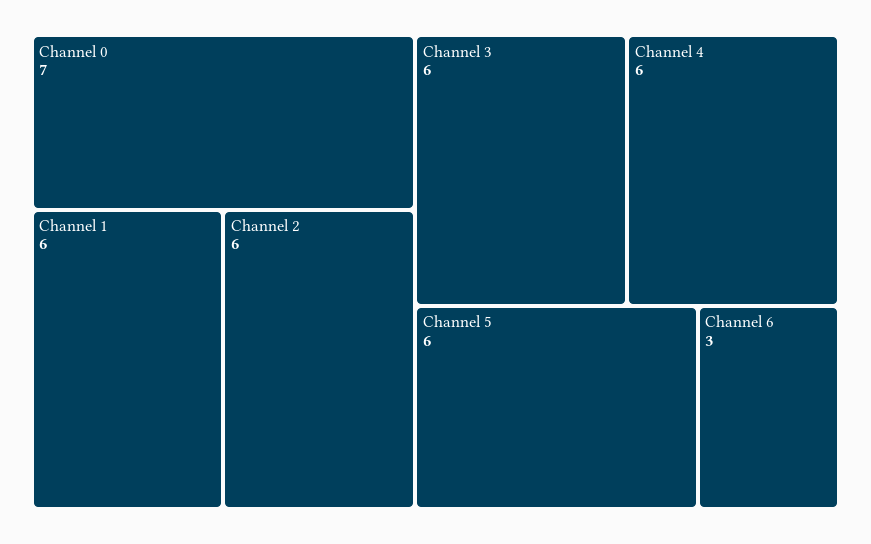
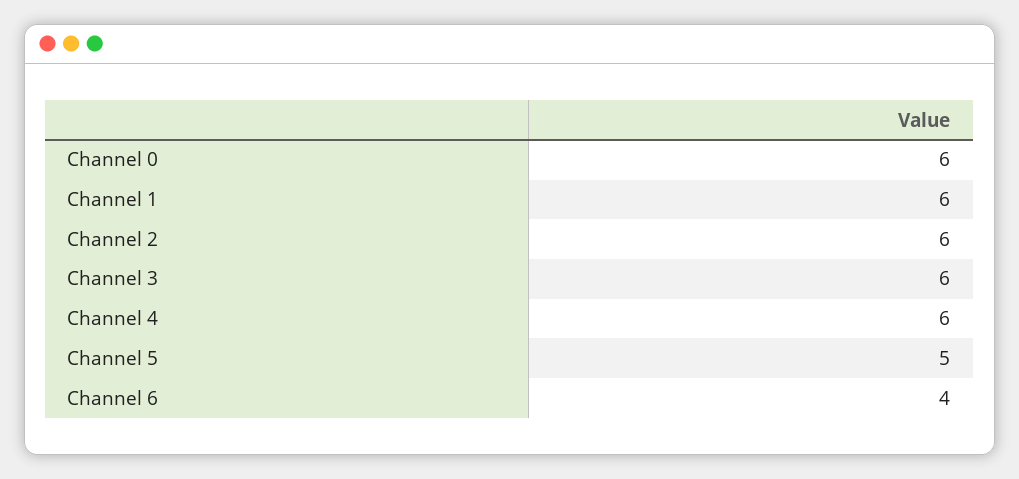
  {
-   "Channel 0": 7,
+   "Channel 0": 6,
    "Channel 1": 6,
    "Channel 2": 6,
    "Channel 3": 6,
    "Channel 4": 6,
-   "Channel 5": 6,
+   "Channel 5": 5,
-   "Channel 6": 3
+   "Channel 6": 4
  }

